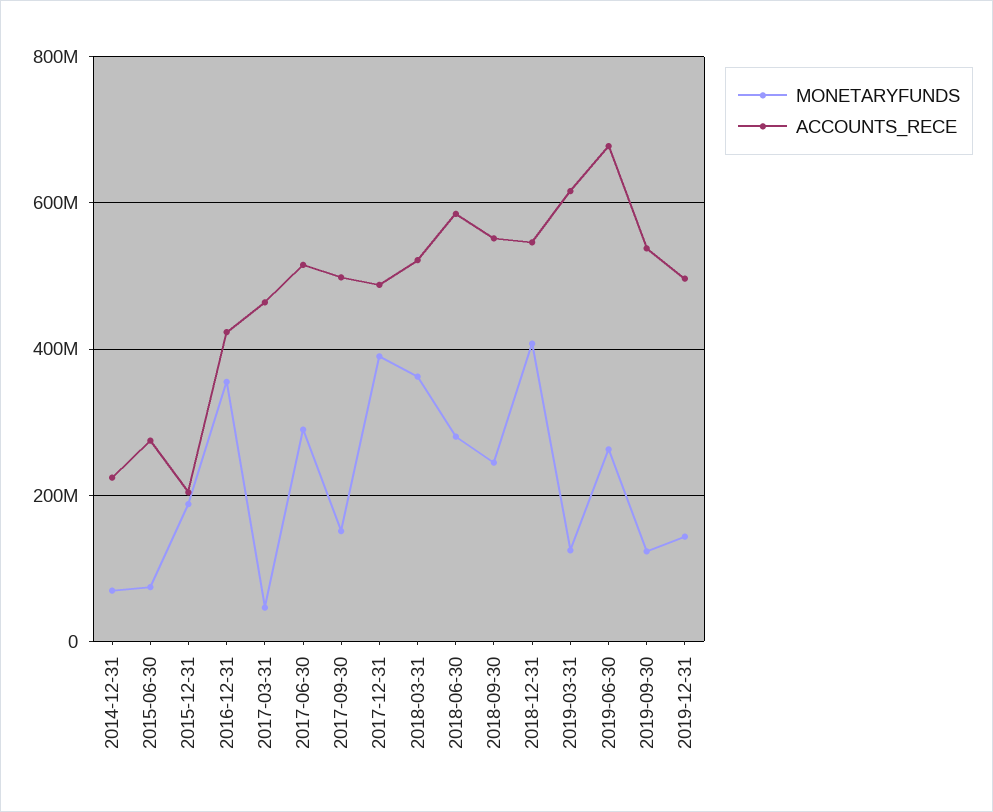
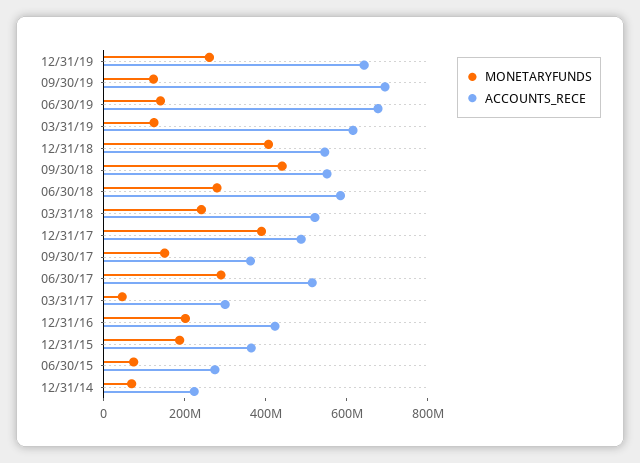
  {
    "MONETARYFUNDS": {
      "2014-12-31": 60000000,
      "2015-06-30": 80000000,
      "2015-12-31": 180000000,
-     "2016-12-31": 360000000,
+     "2016-12-31": 200000000,
      "2017-03-31": 40000000,
      "2017-06-30": 280000000,
      "2017-09-30": 160000000,
      "2017-12-31": 400000000,
-     "2018-03-31": 360000000,
+     "2018-03-31": 250000000,
      "2018-06-30": 280000000,
-     "2018-09-30": 240000000,
+     "2018-09-30": 450000000,
      "2018-12-31": 400000000,
      "2019-03-31": 120000000,
-     "2019-06-30": 260000000,
+     "2019-06-30": 150000000,
      "2019-09-30": 120000000,
-     "2019-12-31": 140000000
+     "2019-12-31": 250000000
    },
    "ACCOUNTS_RECE": {
      "2014-12-31": 220000000,
      "2015-06-30": 280000000,
-     "2015-12-31": 200000000,
+     "2015-12-31": 350000000,
      "2016-12-31": 420000000,
-     "2017-03-31": 460000000,
+     "2017-03-31": 300000000,
      "2017-06-30": 520000000,
-     "2017-09-30": 500000000,
+     "2017-09-30": 350000000,
      "2017-12-31": 480000000,
      "2018-03-31": 520000000,
      "2018-06-30": 580000000,
      "2018-09-30": 560000000,
      "2018-12-31": 540000000,
      "2019-03-31": 620000000,
      "2019-06-30": 680000000,
-     "2019-09-30": 540000000,
+     "2019-09-30": 700000000,
-     "2019-12-31": 500000000
+     "2019-12-31": 650000000
    }
  }

